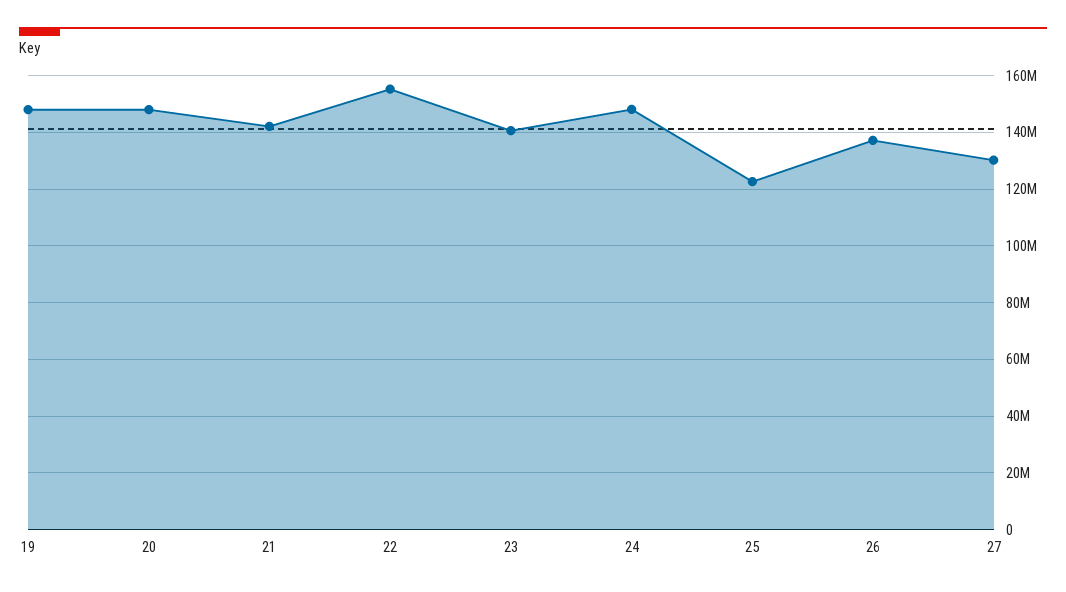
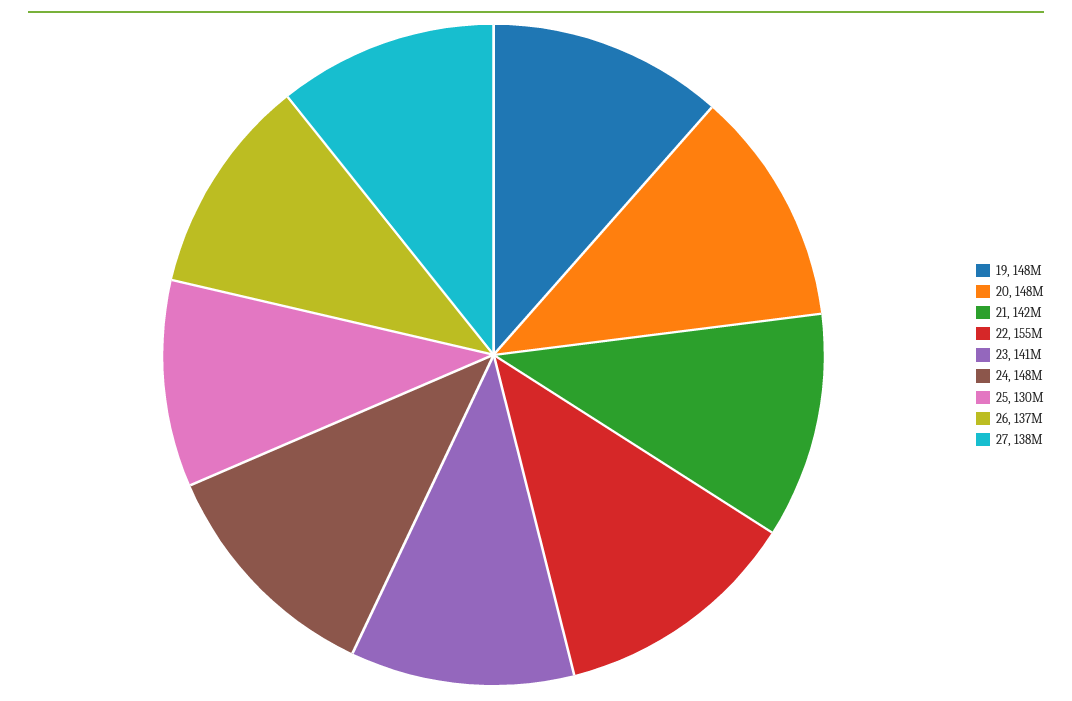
  {
    "19": 148000000,
    "20": 148000000,
    "21": 142000000,
    "22": 155000000,
    "23": 141000000,
    "24": 148000000,
-   "25": 122500000,
+   "25": 130000000,
    "26": 137000000,
-   "27": 130000000
+   "27": 138000000
  }

